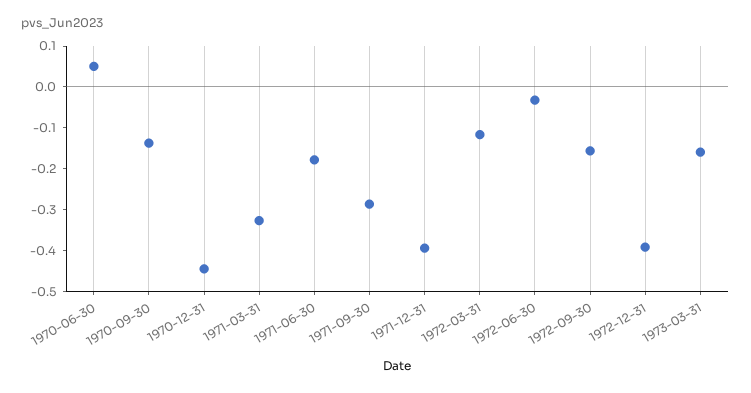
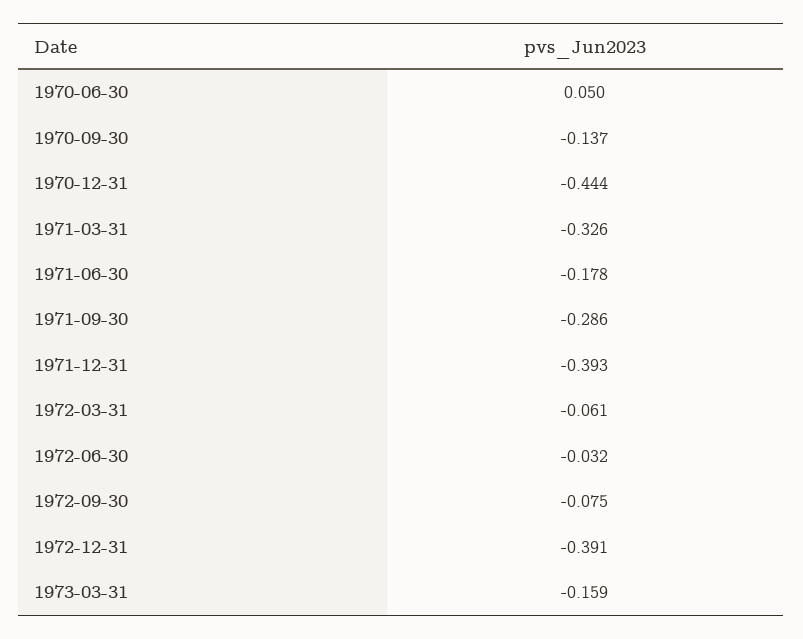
  {
    "1970-06-30": 0.05,
    "1970-09-30": -0.137,
    "1970-12-31": -0.444,
    "1971-03-31": -0.326,
    "1971-06-30": -0.178,
    "1971-09-30": -0.286,
    "1971-12-31": -0.393,
-   "1972-03-31": -0.12,
+   "1972-03-31": -0.061,
    "1972-06-30": -0.032,
-   "1972-09-30": -0.16,
+   "1972-09-30": -0.075,
    "1972-12-31": -0.391,
    "1973-03-31": -0.159
  }

